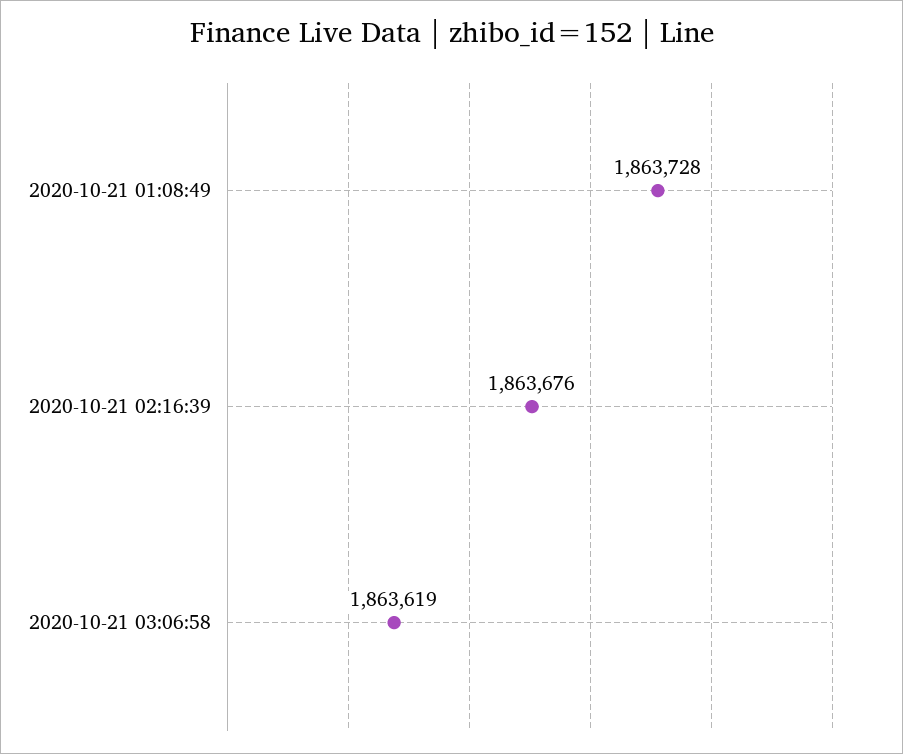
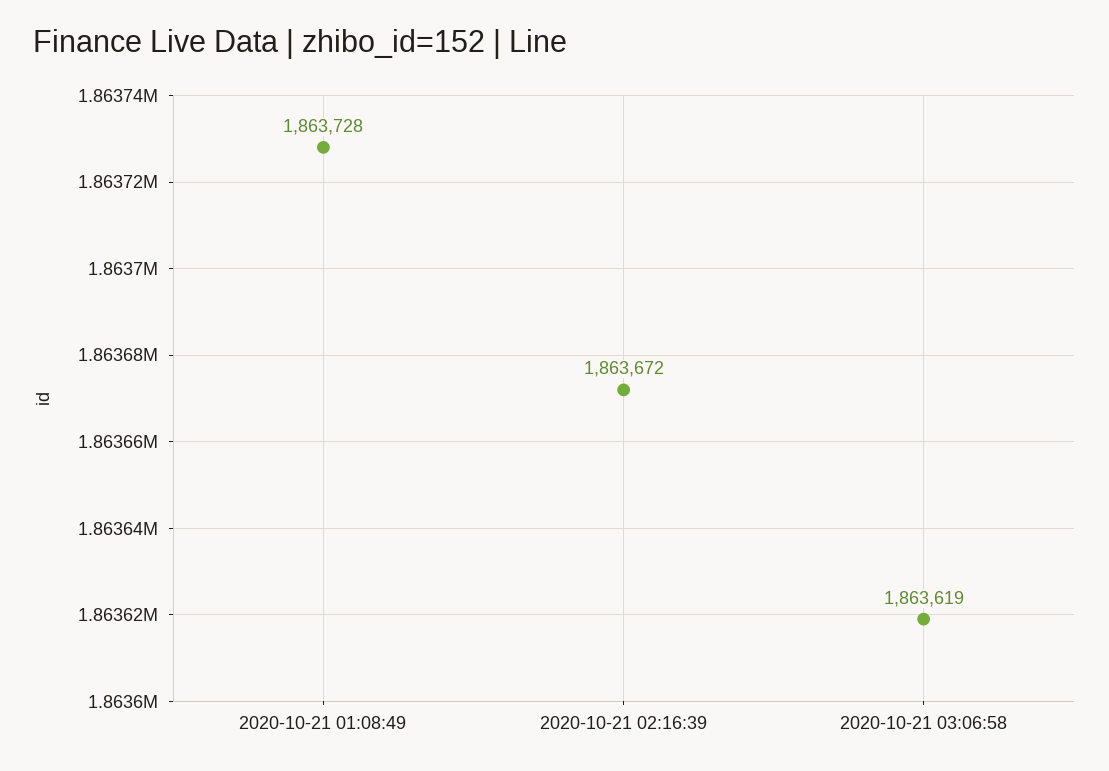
  {
    "2020-10-21 01:08:49": 1863728,
-   "2020-10-21 02:16:39": 1863676,
+   "2020-10-21 02:16:39": 1863672,
    "2020-10-21 03:06:58": 1863619
  }

